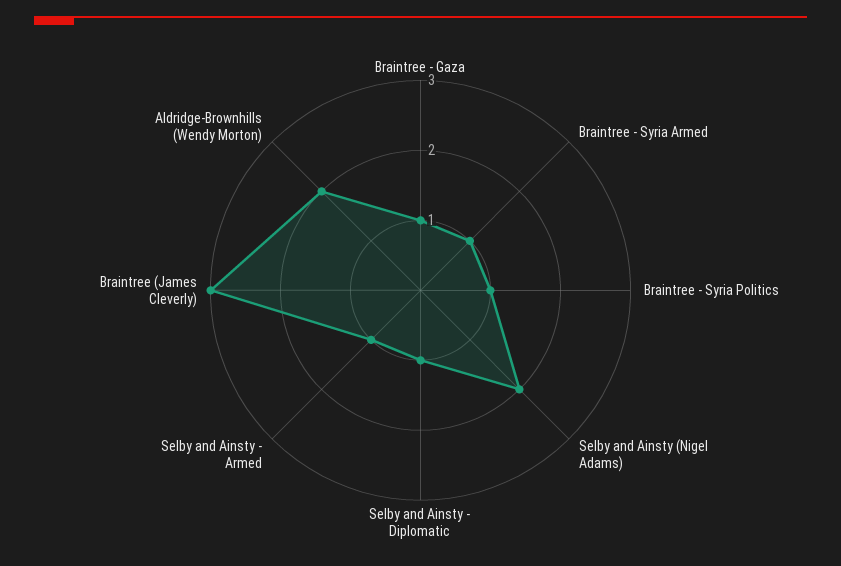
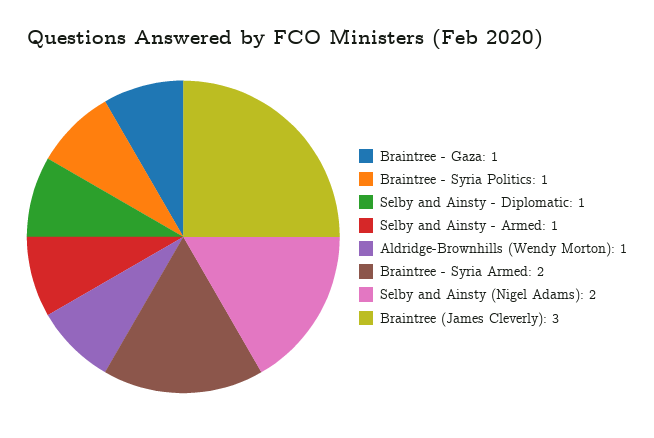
  {
    "Braintree - Gaza": 1,
-   "Braintree - Syria Armed": 1,
+   "Braintree - Syria Armed": 2,
    "Braintree - Syria Politics": 1,
    "Selby and Ainsty (Nigel Adams)": 2,
    "Selby and Ainsty - Diplomatic": 1,
    "Selby and Ainsty - Armed": 1,
    "Braintree (James Cleverly)": 3,
-   "Aldridge-Brownhills (Wendy Morton)": 2
+   "Aldridge-Brownhills (Wendy Morton)": 1
  }

